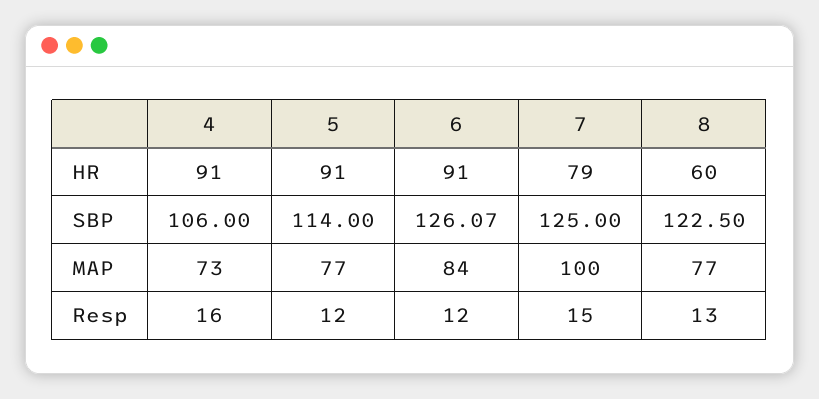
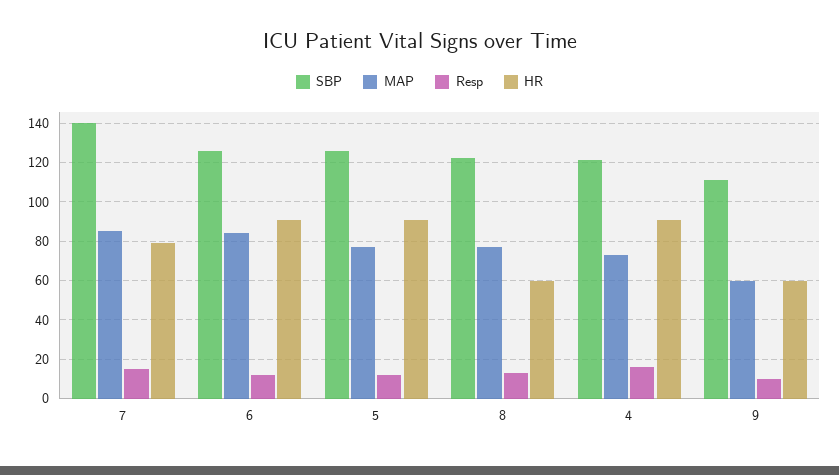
  {
    "HR": {
      "4": 91,
      "5": 91,
      "6": 91,
      "7": 79,
-     "8": 60
+     "8": 60,
+     "9": 60
    },
    "SBP": {
-     "4": 106,
+     "4": 120,
-     "5": 114,
+     "5": 125,
      "6": 126.07,
-     "7": 125,
+     "7": 140,
-     "8": 122.5
+     "8": 122.5,
+     "9": 110
    },
    "MAP": {
      "4": 73,
      "5": 77,
      "6": 84,
-     "7": 100,
+     "7": 85,
-     "8": 77
+     "8": 77,
+     "9": 60
    },
    "Resp": {
      "4": 16,
      "5": 12,
      "6": 12,
      "7": 15,
-     "8": 13
+     "8": 13,
+     "9": 10
    }
  }

